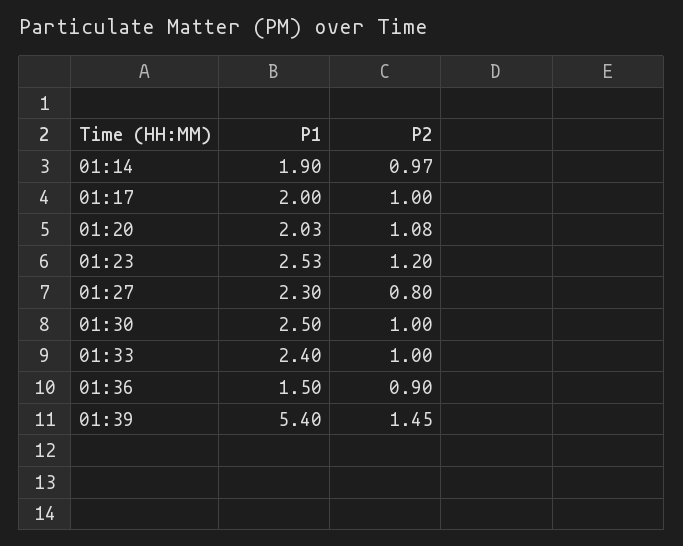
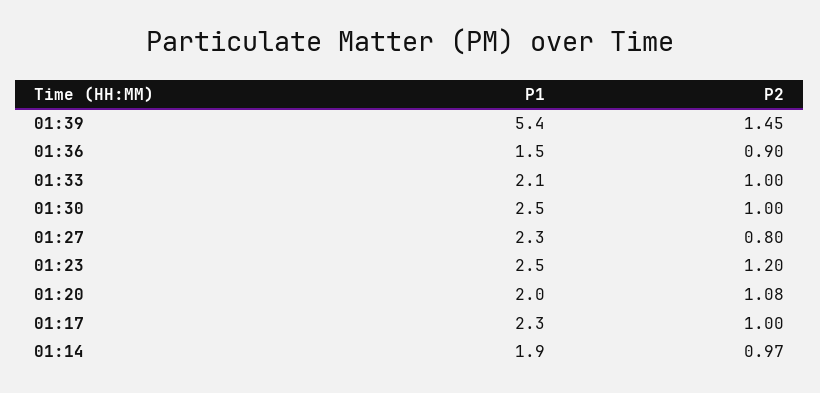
  {
    "P1": {
      "01:14": 1.9,
-     "01:17": 2,
+     "01:17": 2.3,
      "01:20": 2.03,
      "01:23": 2.53,
      "01:27": 2.3,
      "01:30": 2.5,
-     "01:33": 2.4,
+     "01:33": 2.1,
      "01:36": 1.5,
      "01:39": 5.4
    },
    "P2": {
      "01:14": 0.97,
      "01:17": 1,
      "01:20": 1.08,
      "01:23": 1.2,
      "01:27": 0.8,
      "01:30": 1,
      "01:33": 1,
      "01:36": 0.9,
      "01:39": 1.45
    }
  }

